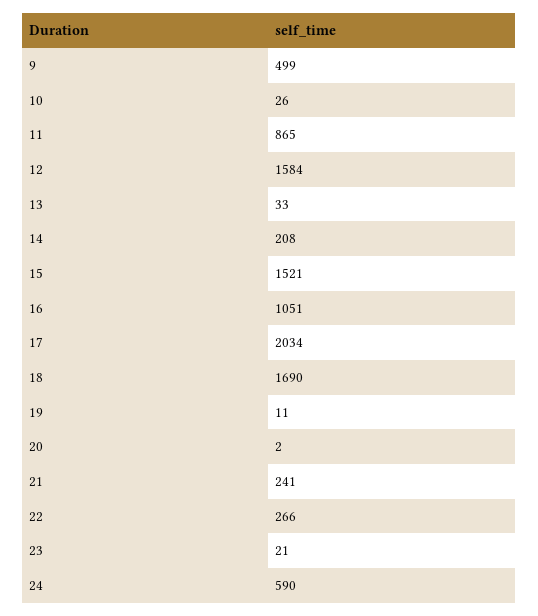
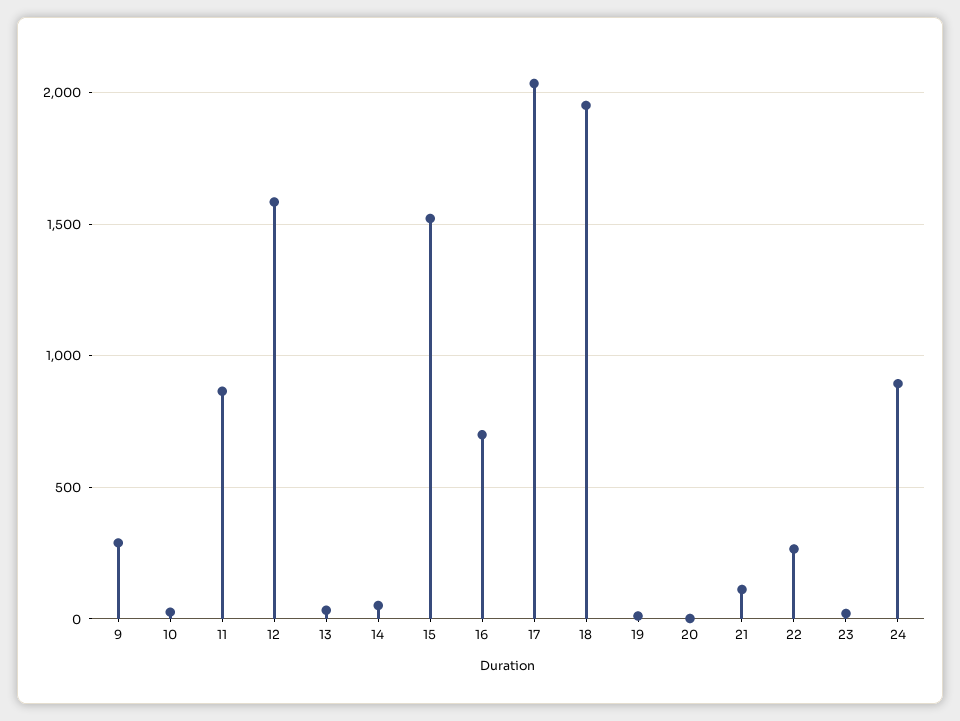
  {
-   "9": 499,
+   "9": 300,
    "10": 26,
    "11": 865,
    "12": 1584,
    "13": 33,
-   "14": 208,
+   "14": 50,
    "15": 1521,
-   "16": 1051,
+   "16": 700,
    "17": 2034,
-   "18": 1690,
+   "18": 1950,
    "19": 11,
    "20": 2,
-   "21": 241,
+   "21": 100,
    "22": 266,
    "23": 21,
-   "24": 590
+   "24": 900
  }

